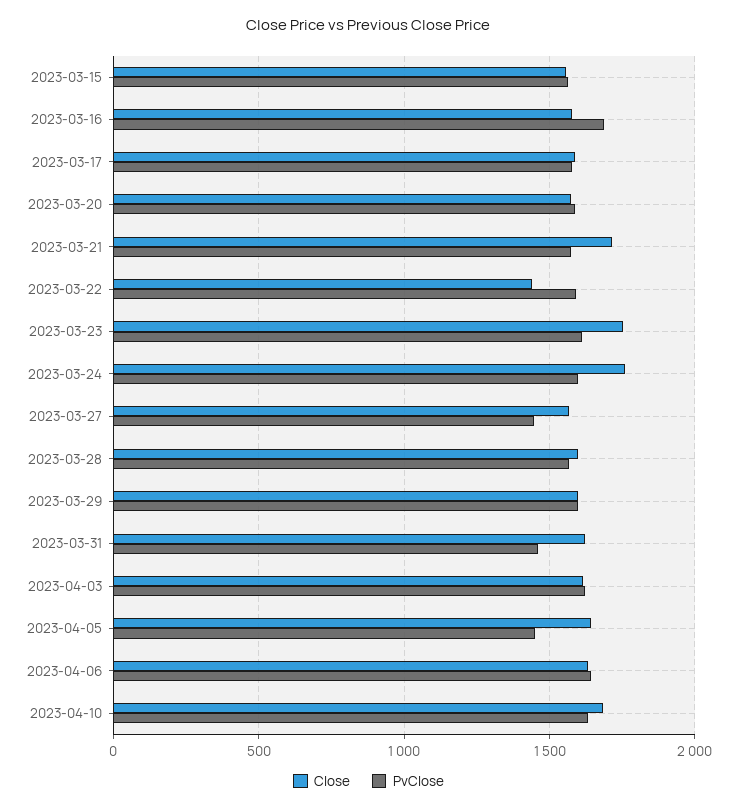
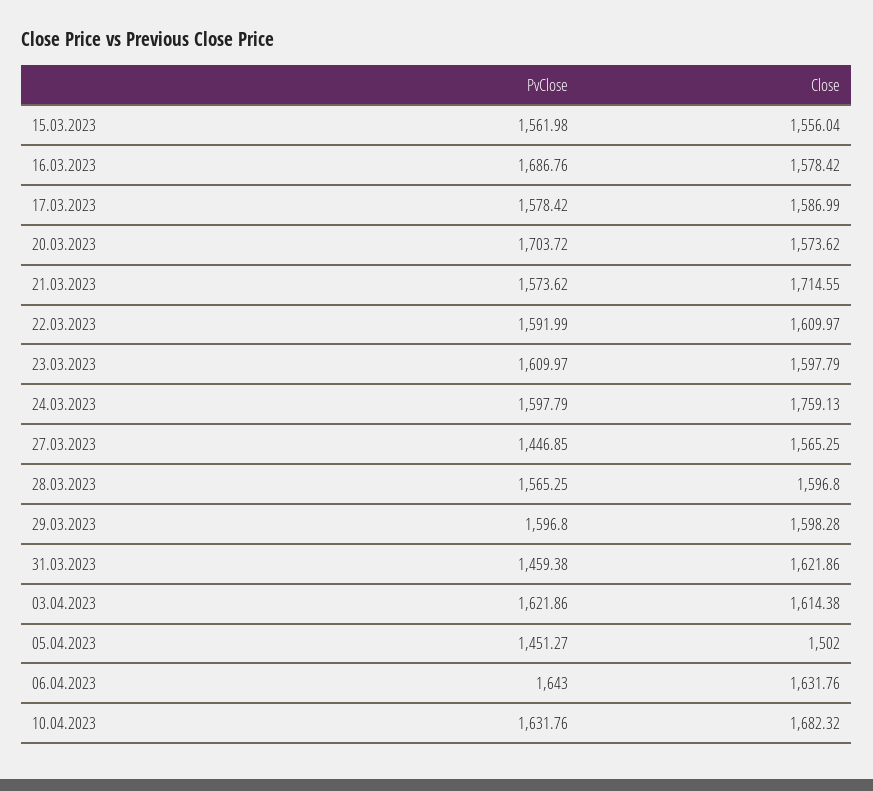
  {
    "Close": {
      "2023-03-15": 1556.04,
      "2023-03-16": 1578.42,
      "2023-03-17": 1586.99,
      "2023-03-20": 1573.62,
      "2023-03-21": 1714.55,
-     "2023-03-22": 1450,
+     "2023-03-22": 1609.97,
-     "2023-03-23": 1750,
+     "2023-03-23": 1597.79,
      "2023-03-24": 1759.13,
      "2023-03-27": 1565.25,
      "2023-03-28": 1596.8,
      "2023-03-29": 1598.28,
      "2023-03-31": 1621.86,
      "2023-04-03": 1614.38,
-     "2023-04-05": 1650,
+     "2023-04-05": 1502,
      "2023-04-06": 1631.76,
      "2023-04-10": 1682.32
    },
    "PvClose": {
      "2023-03-15": 1561.98,
      "2023-03-16": 1686.76,
      "2023-03-17": 1578.42,
-     "2023-03-20": 1600,
+     "2023-03-20": 1703.72,
      "2023-03-21": 1573.62,
      "2023-03-22": 1591.99,
      "2023-03-23": 1609.97,
      "2023-03-24": 1597.79,
      "2023-03-27": 1446.85,
      "2023-03-28": 1565.25,
      "2023-03-29": 1596.8,
      "2023-03-31": 1459.38,
      "2023-04-03": 1621.86,
      "2023-04-05": 1451.27,
      "2023-04-06": 1643,
      "2023-04-10": 1631.76
    }
  }

